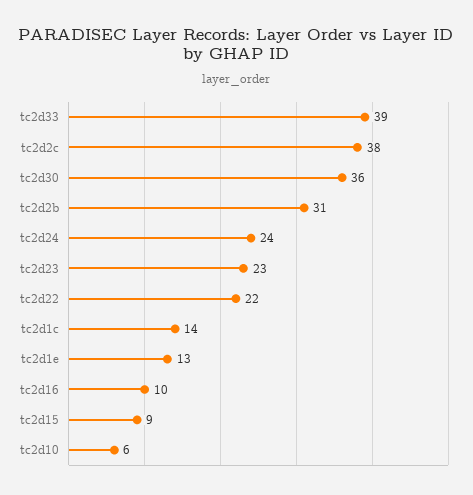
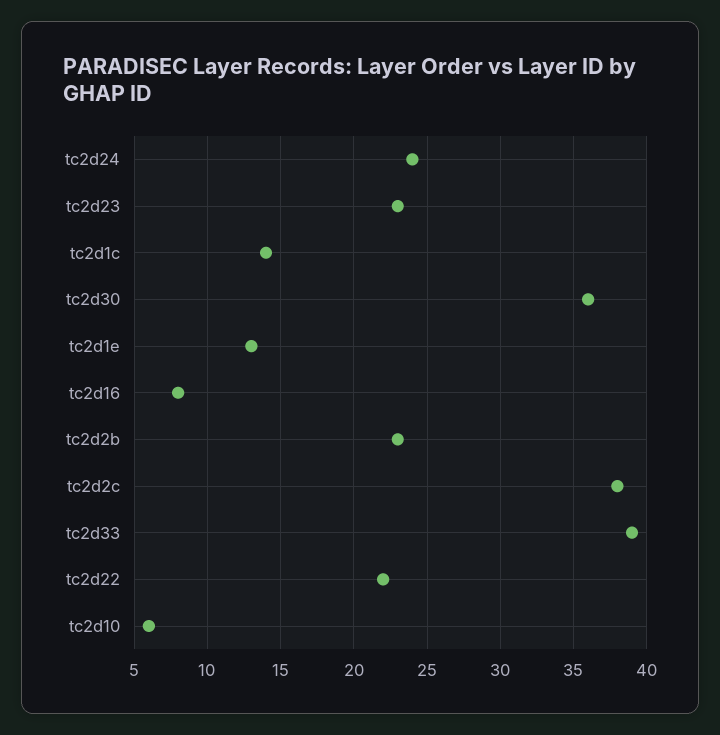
  {
    "tc2d33": 39,
    "tc2d2c": 38,
    "tc2d30": 36,
-   "tc2d2b": 31,
+   "tc2d2b": 23,
    "tc2d24": 24,
    "tc2d23": 23,
    "tc2d22": 22,
    "tc2d1c": 14,
    "tc2d1e": 13,
-   "tc2d16": 10,
+   "tc2d16": 8,
-   "tc2d15": 9,
    "tc2d10": 6
  }

